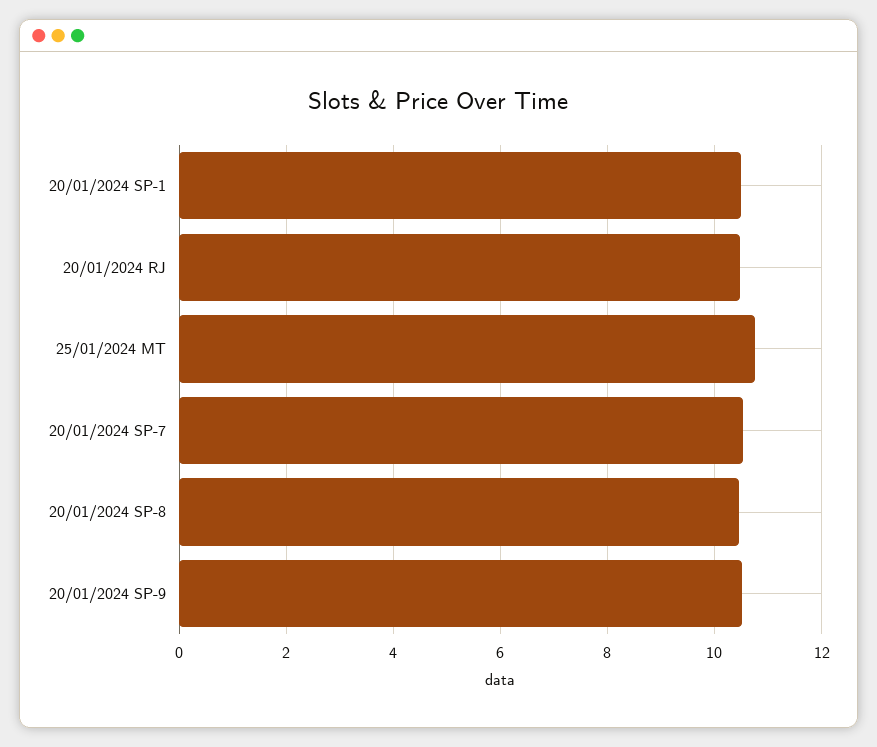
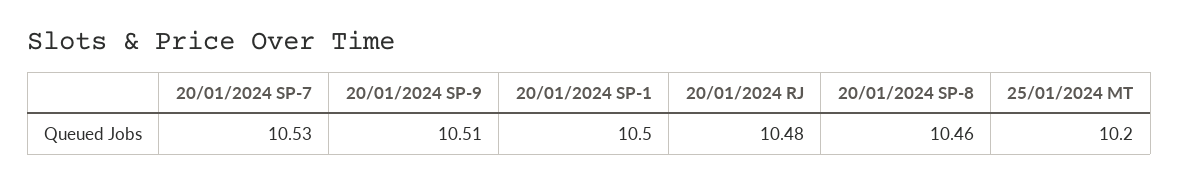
  {
    "20/01/2024 SP-1": 10.5,
    "20/01/2024 RJ": 10.48,
-   "25/01/2024 MT": 10.8,
+   "25/01/2024 MT": 10.2,
    "20/01/2024 SP-7": 10.53,
    "20/01/2024 SP-8": 10.46,
    "20/01/2024 SP-9": 10.51
  }

